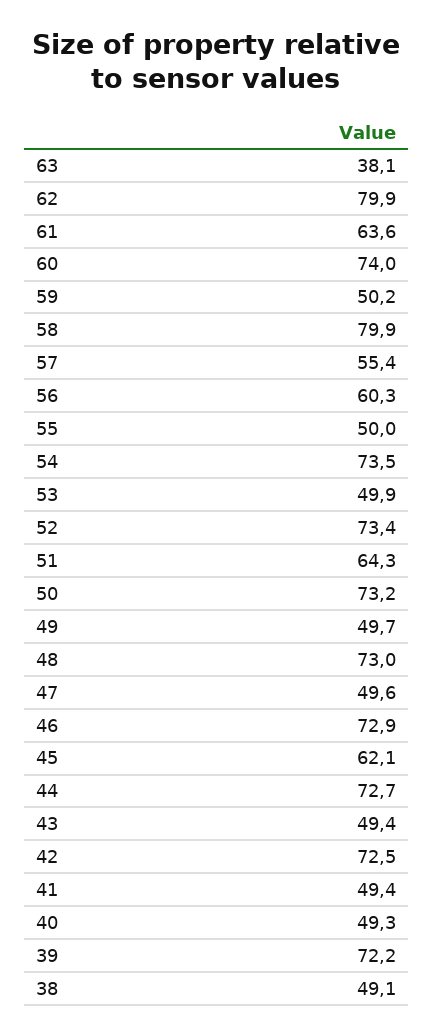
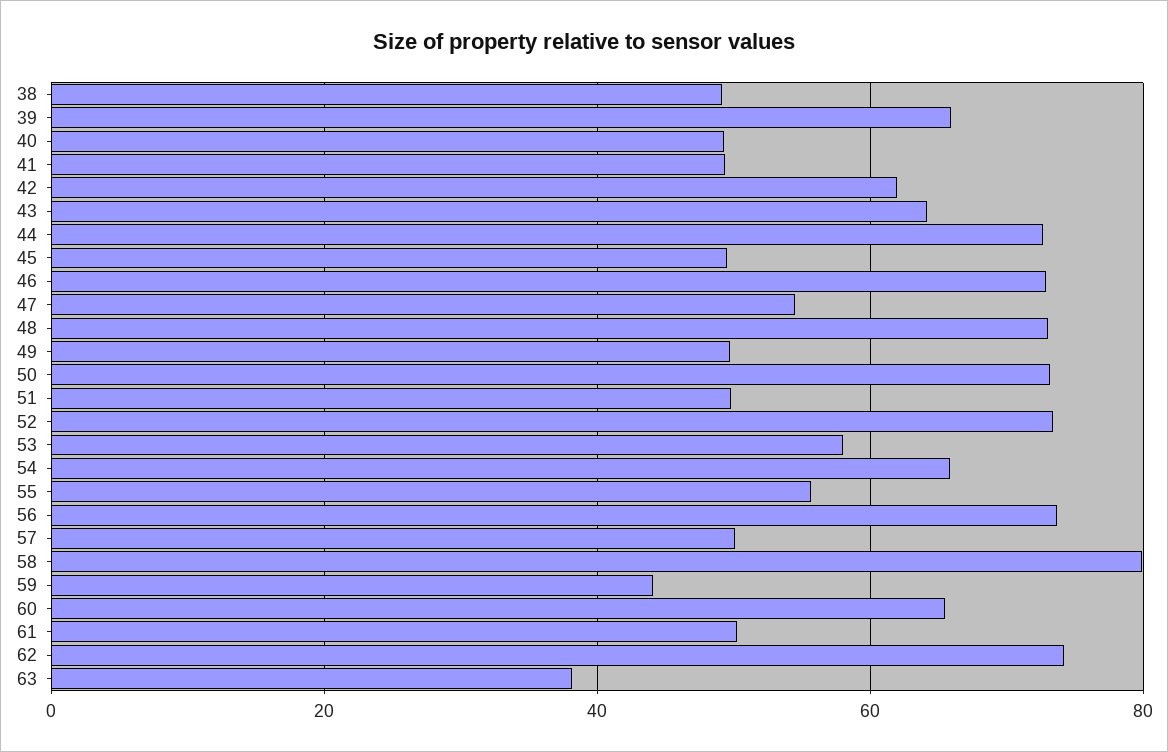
  {
    "63": 38.1,
-   "62": 79.9,
+   "62": 74,
-   "61": 63.6,
+   "61": 50,
-   "60": 74,
+   "60": 66,
-   "59": 50.2,
+   "59": 44,
    "58": 79.9,
-   "57": 55.4,
+   "57": 50,
-   "56": 60.3,
+   "56": 74,
-   "55": 50,
+   "55": 56,
-   "54": 73.5,
+   "54": 66,
-   "53": 49.9,
+   "53": 58,
    "52": 73.4,
-   "51": 64.3,
+   "51": 50,
    "50": 73.2,
    "49": 49.7,
    "48": 73,
-   "47": 49.6,
+   "47": 54,
    "46": 72.9,
-   "45": 62.1,
+   "45": 50,
    "44": 72.7,
-   "43": 49.4,
+   "43": 64,
-   "42": 72.5,
+   "42": 62,
    "41": 49.4,
    "40": 49.3,
-   "39": 72.2,
+   "39": 66,
    "38": 49.1
  }

